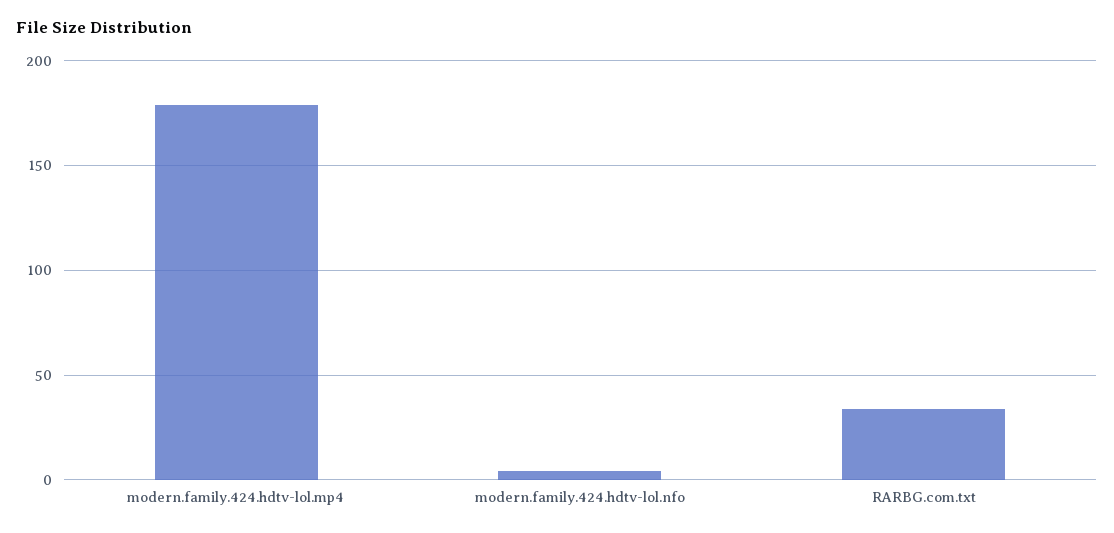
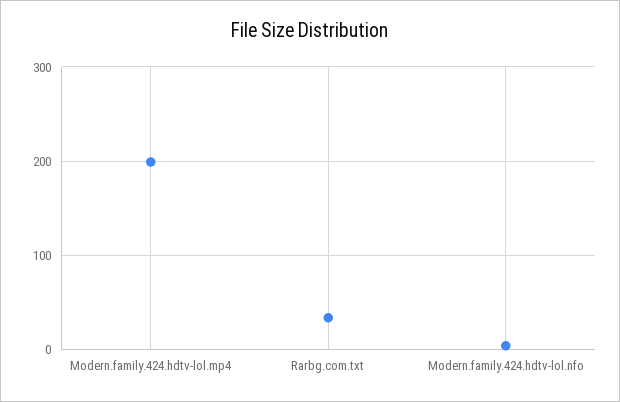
  {
-   "modern.family.424.hdtv-lol.mp4": 180,
+   "modern.family.424.hdtv-lol.mp4": 200,
    "modern.family.424.hdtv-lol.nfo": 5,
    "RARBG.com.txt": 35
  }

